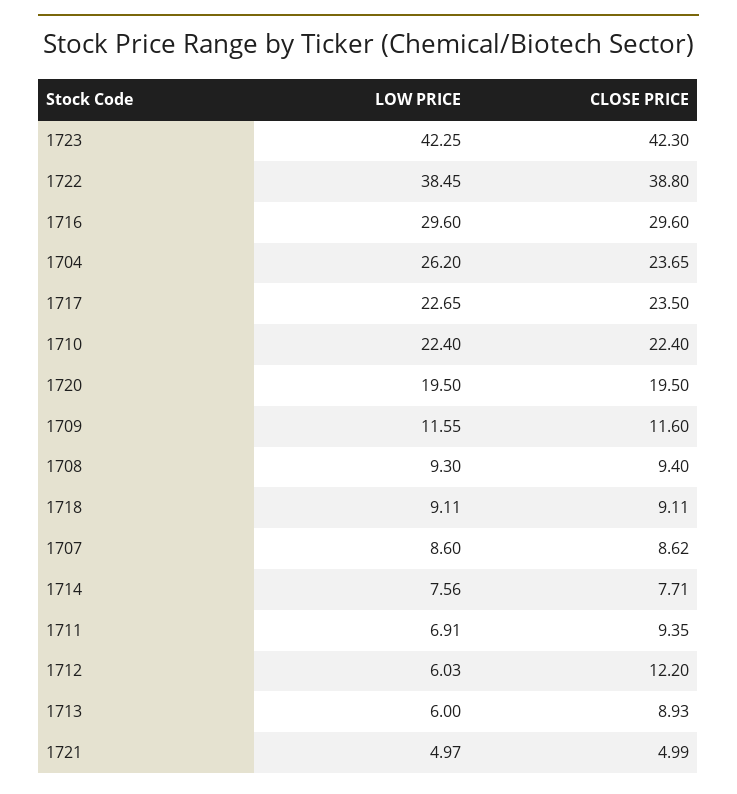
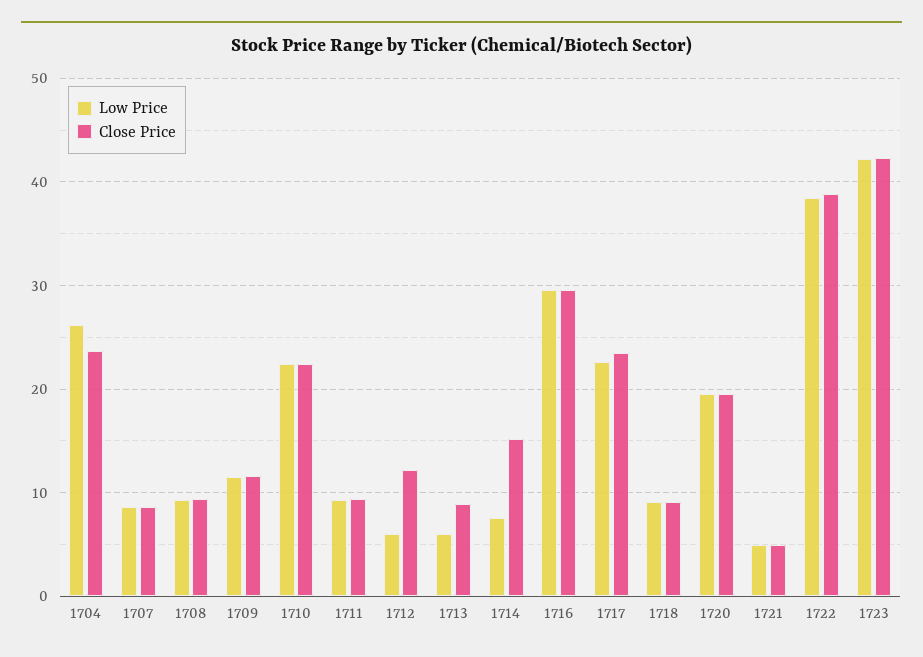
  {
    "LOW PRICE": {
      "1723": 42.25,
      "1722": 38.45,
      "1716": 29.6,
      "1704": 26.2,
      "1717": 22.65,
      "1710": 22.4,
      "1720": 19.5,
      "1709": 11.55,
      "1708": 9.3,
      "1718": 9.11,
      "1707": 8.6,
      "1714": 7.56,
-     "1711": 6.91,
+     "1711": 9,
      "1712": 6.03,
      "1713": 6,
      "1721": 4.97
    },
    "CLOSE PRICE": {
      "1723": 42.3,
      "1722": 38.8,
      "1716": 29.6,
      "1704": 23.65,
      "1717": 23.5,
      "1710": 22.4,
      "1720": 19.5,
      "1709": 11.6,
      "1708": 9.4,
      "1718": 9.11,
      "1707": 8.62,
-     "1714": 7.71,
+     "1714": 15,
      "1711": 9.35,
      "1712": 12.2,
      "1713": 8.93,
      "1721": 4.99
    }
  }

